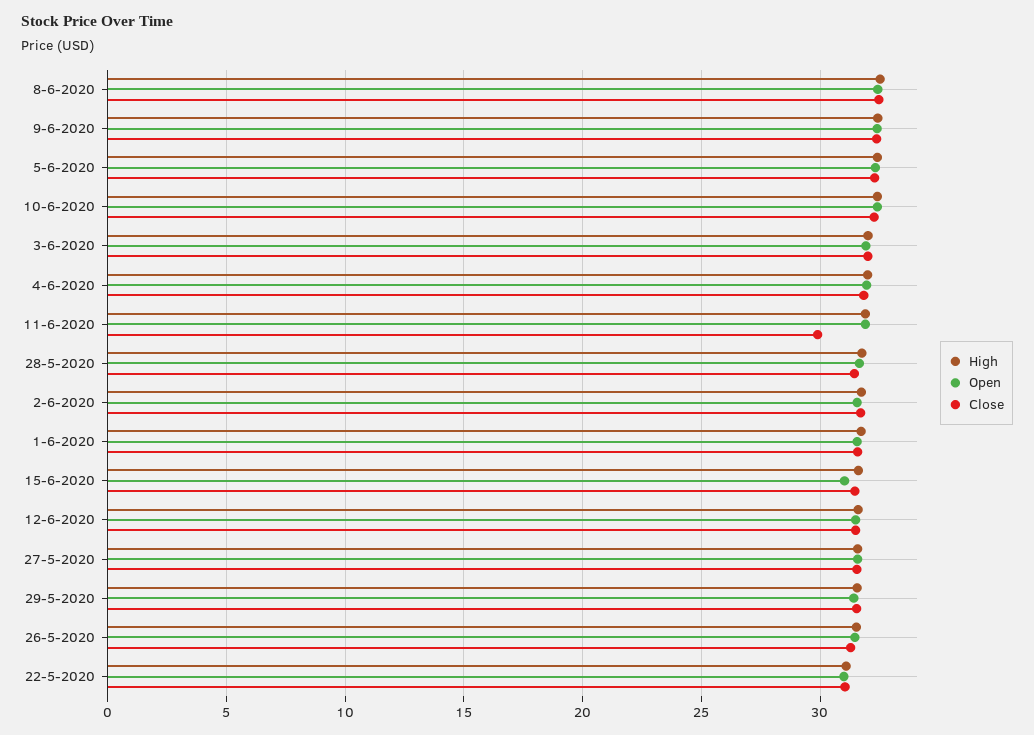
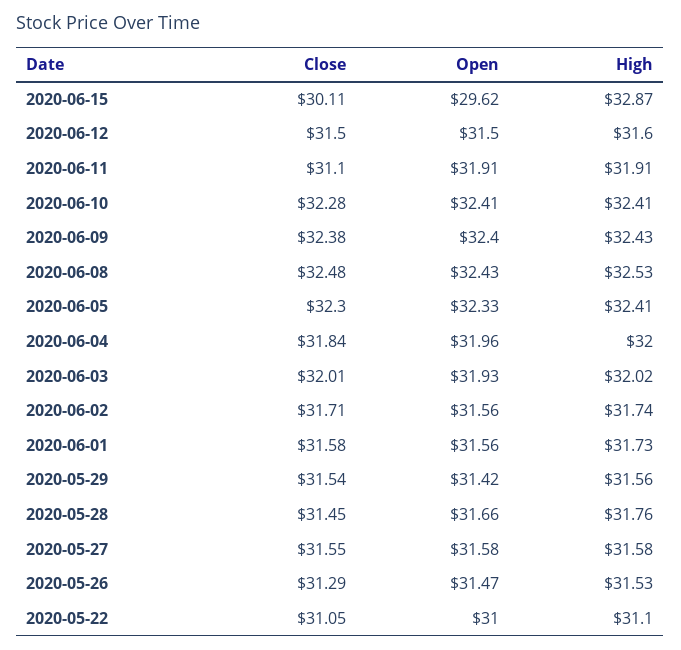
  {
    "High": {
      "8-6-2020": 32.53,
      "9-6-2020": 32.43,
      "5-6-2020": 32.41,
      "10-6-2020": 32.41,
      "3-6-2020": 32.02,
      "4-6-2020": 32,
      "11-6-2020": 31.91,
      "28-5-2020": 31.76,
      "2-6-2020": 31.74,
      "1-6-2020": 31.73,
-     "15-6-2020": 31.5,
+     "15-6-2020": 32.87,
      "12-6-2020": 31.6,
      "27-5-2020": 31.58,
      "29-5-2020": 31.56,
      "26-5-2020": 31.53,
      "22-5-2020": 31.1
    },
    "Open": {
      "8-6-2020": 32.43,
      "9-6-2020": 32.4,
      "5-6-2020": 32.33,
      "10-6-2020": 32.41,
      "3-6-2020": 31.93,
      "4-6-2020": 31.96,
      "11-6-2020": 31.91,
      "28-5-2020": 31.66,
      "2-6-2020": 31.56,
      "1-6-2020": 31.56,
-     "15-6-2020": 31,
+     "15-6-2020": 29.62,
      "12-6-2020": 31.5,
      "27-5-2020": 31.58,
      "29-5-2020": 31.42,
      "26-5-2020": 31.47,
      "22-5-2020": 31
    },
    "Close": {
      "8-6-2020": 32.48,
      "9-6-2020": 32.38,
      "5-6-2020": 32.3,
      "10-6-2020": 32.28,
      "3-6-2020": 32.01,
      "4-6-2020": 31.84,
-     "11-6-2020": 30,
+     "11-6-2020": 31.1,
      "28-5-2020": 31.45,
      "2-6-2020": 31.71,
      "1-6-2020": 31.58,
-     "15-6-2020": 31.5,
+     "15-6-2020": 30.11,
      "12-6-2020": 31.5,
      "27-5-2020": 31.55,
      "29-5-2020": 31.54,
      "26-5-2020": 31.29,
      "22-5-2020": 31.05
    }
  }

